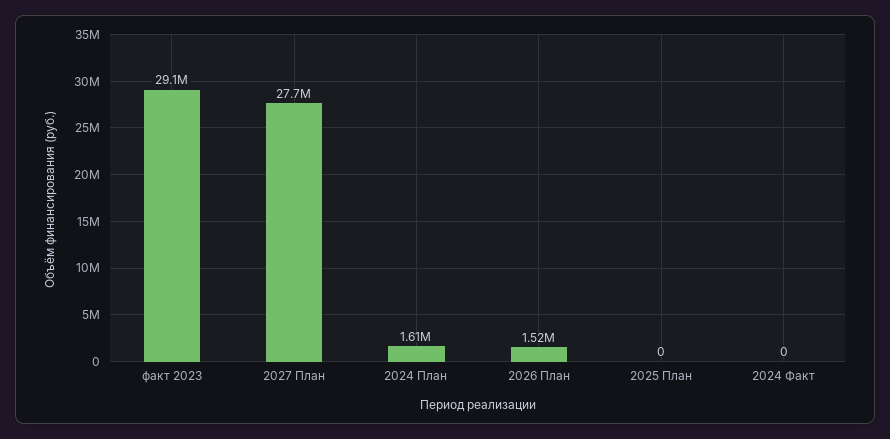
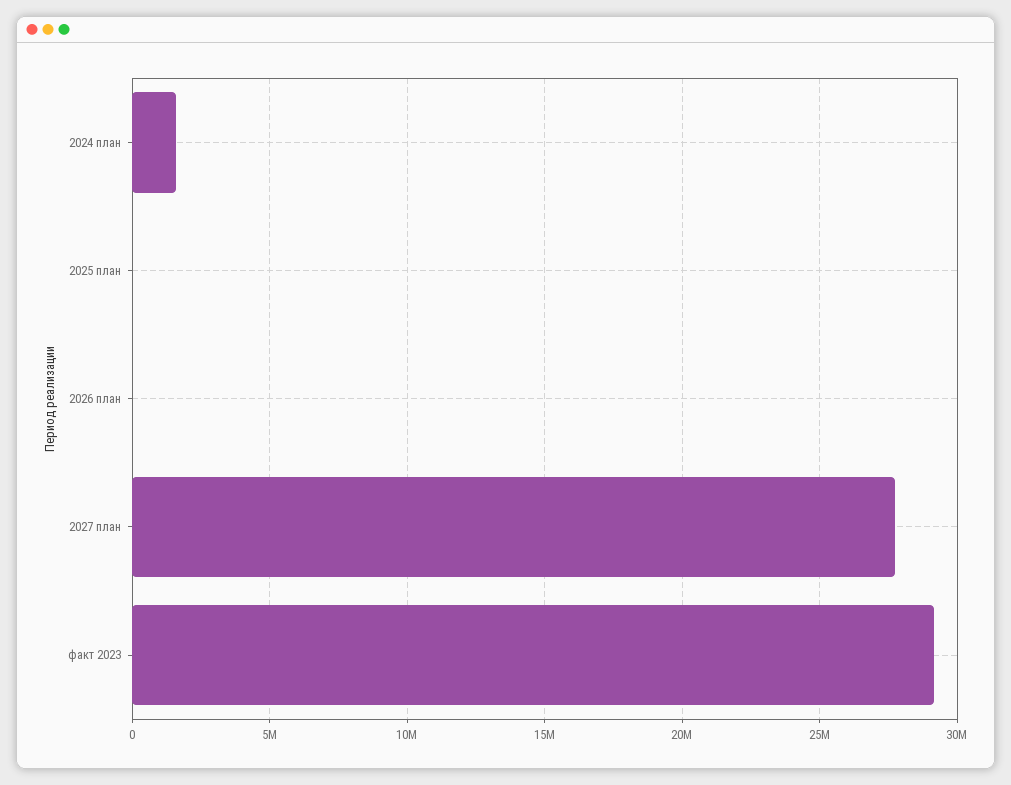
  {
    "факт 2023": 29100000,
    "2027 План": 27700000,
    "2024 План": 1610000,
-   "2026 План": 1520000,
+   "2026 План": 0,
-   "2025 План": 0,
+   "2025 План": 0
-   "2024 Факт": 0
  }

